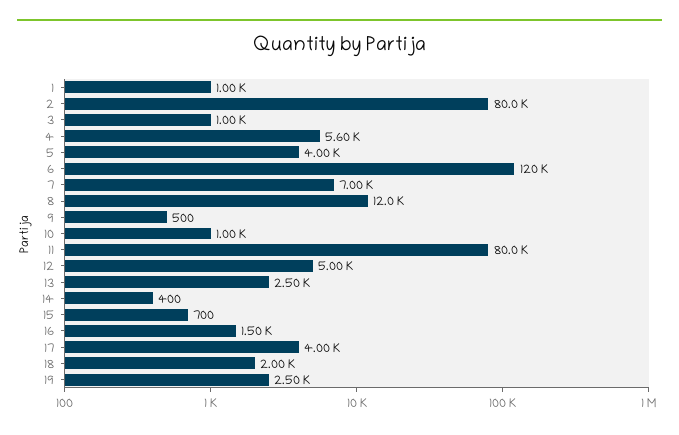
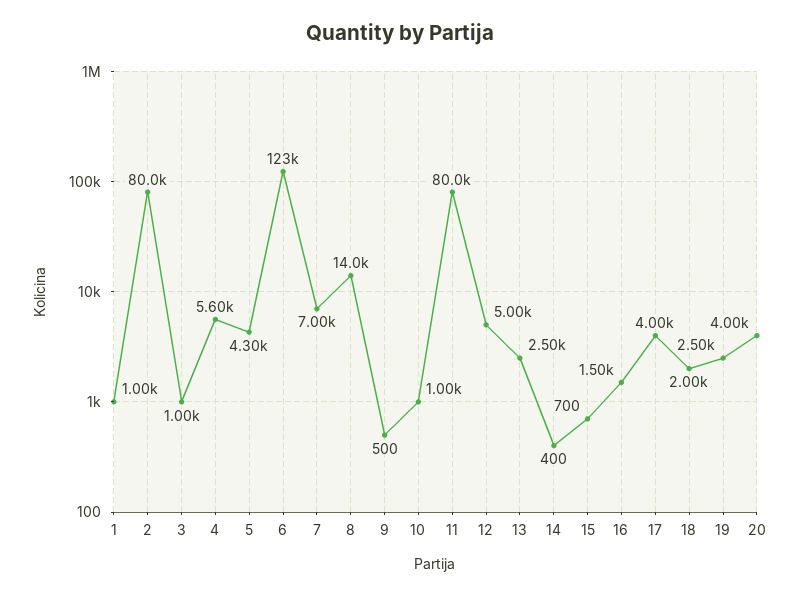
  {
    "1": 1000,
    "2": 80000,
    "3": 1000,
    "4": 5600,
-   "5": 4000,
+   "5": 4300,
-   "6": 120000,
+   "6": 123000,
    "7": 7000,
-   "8": 12000,
+   "8": 14000,
    "9": 500,
    "10": 1000,
    "11": 80000,
    "12": 5000,
    "13": 2500,
    "14": 400,
    "15": 700,
    "16": 1500,
    "17": 4000,
    "18": 2000,
-   "19": 2500
+   "19": 2500,
+   "20": 4000
  }

